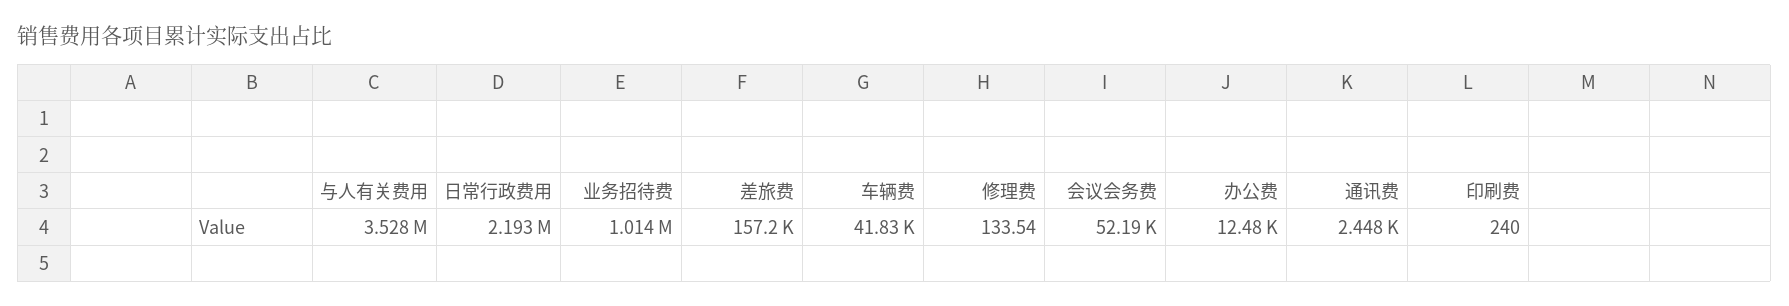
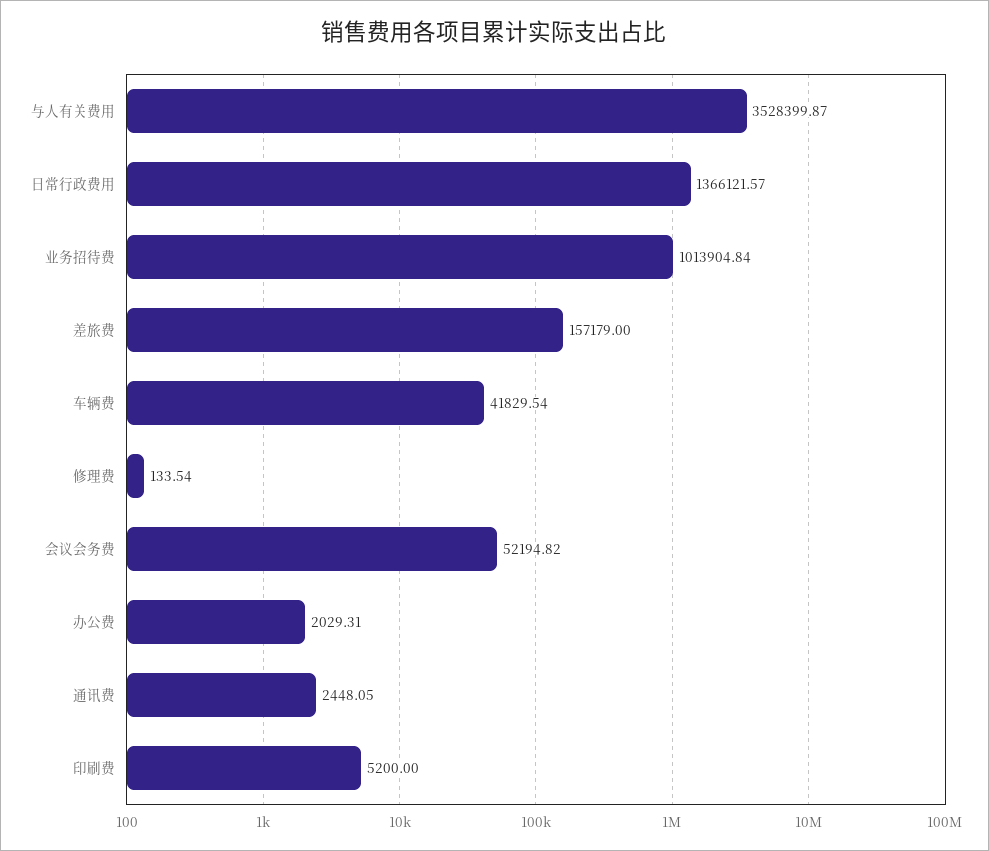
  {
    "与人有关费用": 3528399.87,
-   "日常行政费用": 2193000,
+   "日常行政费用": 1366121.57,
    "业务招待费": 1013904.84,
    "差旅费": 157179,
    "车辆费": 41829.54,
    "修理费": 133.54,
    "会议会务费": 52194.82,
-   "办公费": 12480,
+   "办公费": 2029.31,
    "通讯费": 2448.05,
-   "印刷费": 240
+   "印刷费": 5200
  }

